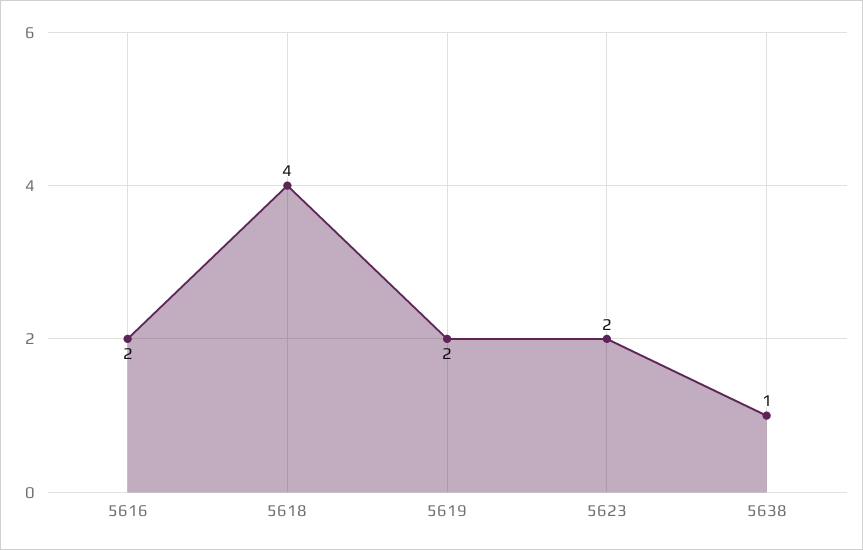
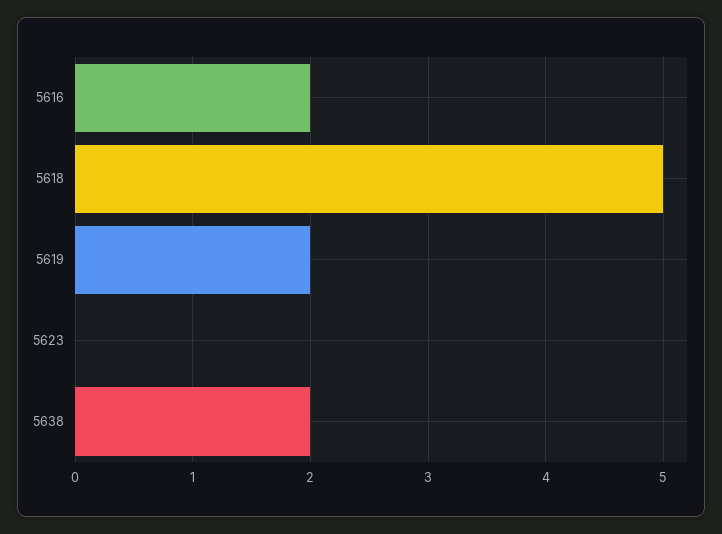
  {
    "5616": 2,
-   "5618": 4,
+   "5618": 5,
    "5619": 2,
-   "5623": 2,
+   "5623": 0,
-   "5638": 1
+   "5638": 2
  }

